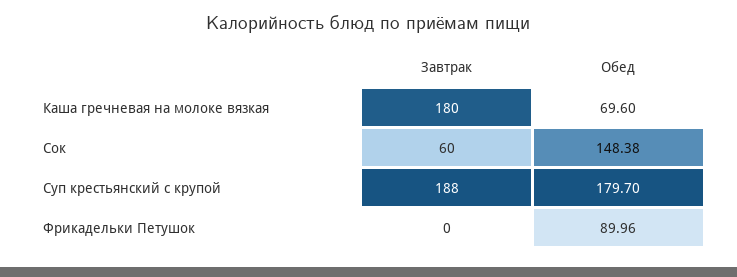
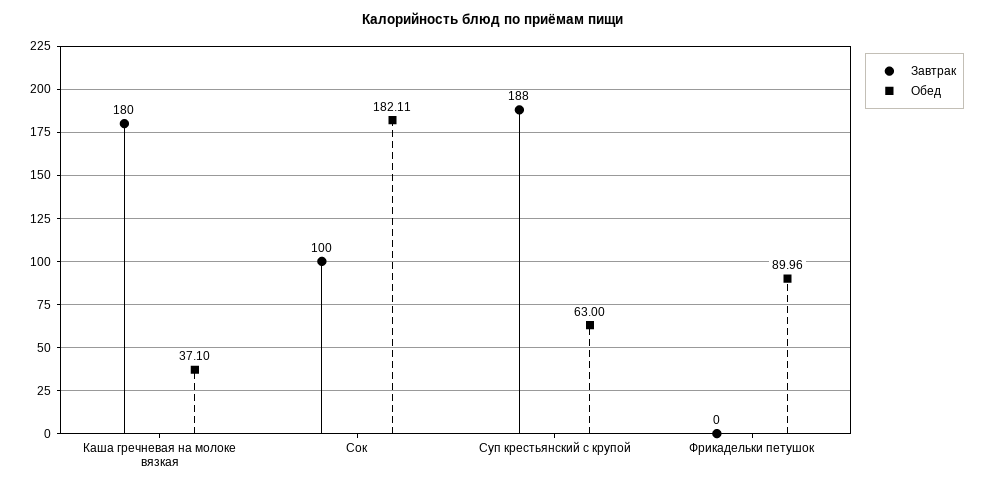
  {
    "Завтрак": {
      "Каша гречневая на молоке вязкая": 180,
-     "Сок": 60,
+     "Сок": 100,
      "Суп крестьянский с крупой": 188,
      "Фрикадельки Петушок": 0
    },
    "Обед": {
-     "Каша гречневая на молоке вязкая": 69.6,
+     "Каша гречневая на молоке вязкая": 37.1,
-     "Сок": 148.38,
+     "Сок": 182.11,
-     "Суп крестьянский с крупой": 179.7,
+     "Суп крестьянский с крупой": 63,
      "Фрикадельки Петушок": 89.96
    }
  }

